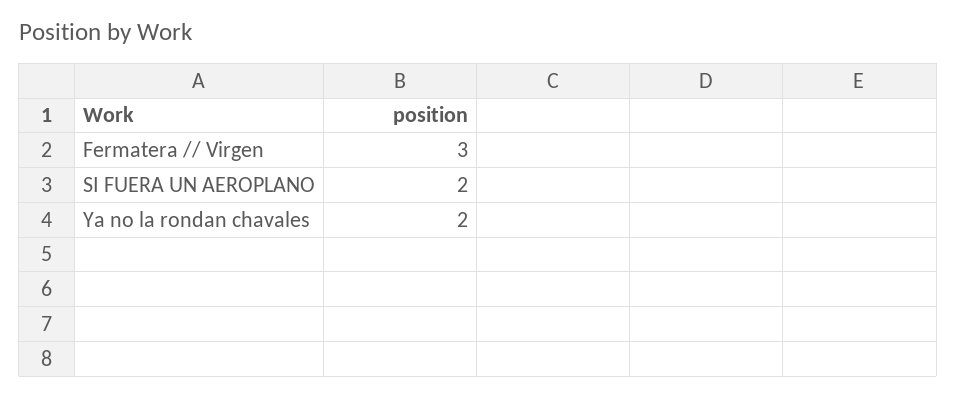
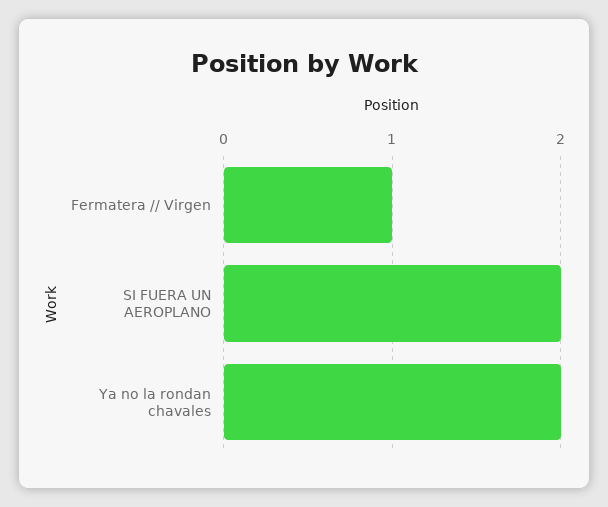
  {
-   "Fermatera // Virgen": 3,
+   "Fermatera // Virgen": 1,
    "SI FUERA UN AEROPLANO": 2,
    "Ya no la rondan chavales": 2
  }

